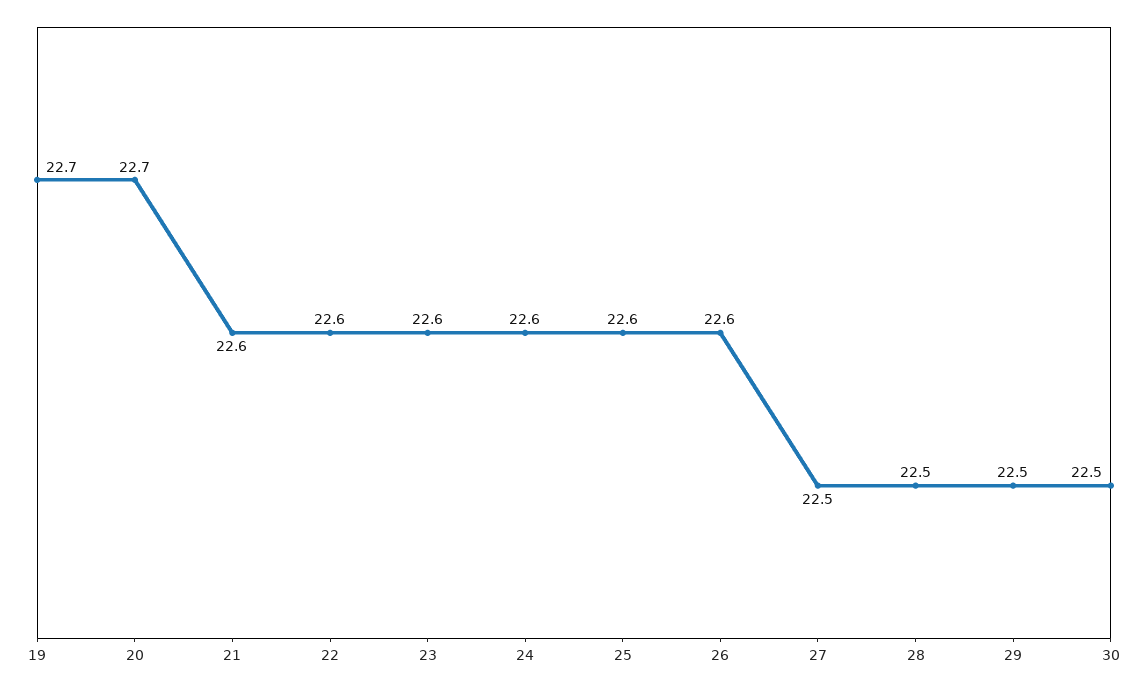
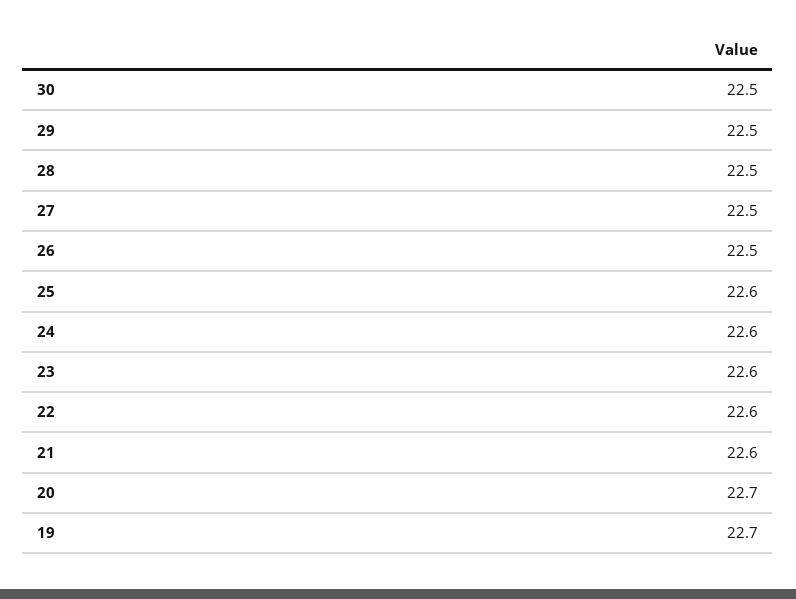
  {
    "19": 22.7,
    "20": 22.7,
    "21": 22.6,
    "22": 22.6,
    "23": 22.6,
    "24": 22.6,
    "25": 22.6,
-   "26": 22.6,
+   "26": 22.5,
    "27": 22.5,
    "28": 22.5,
    "29": 22.5,
    "30": 22.5
  }

